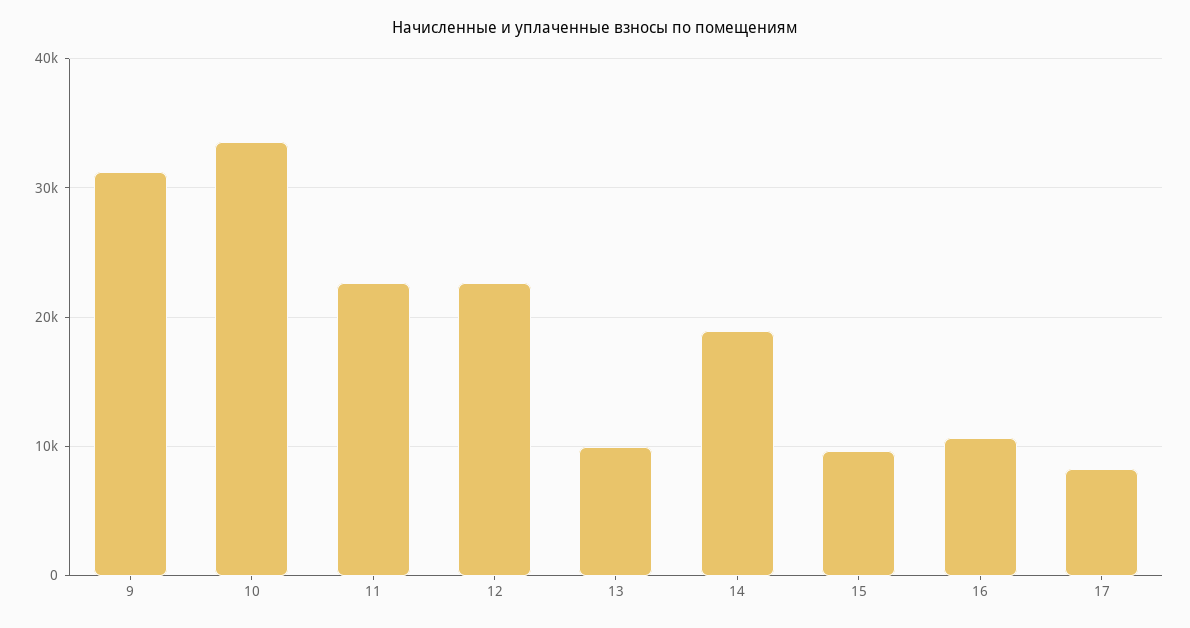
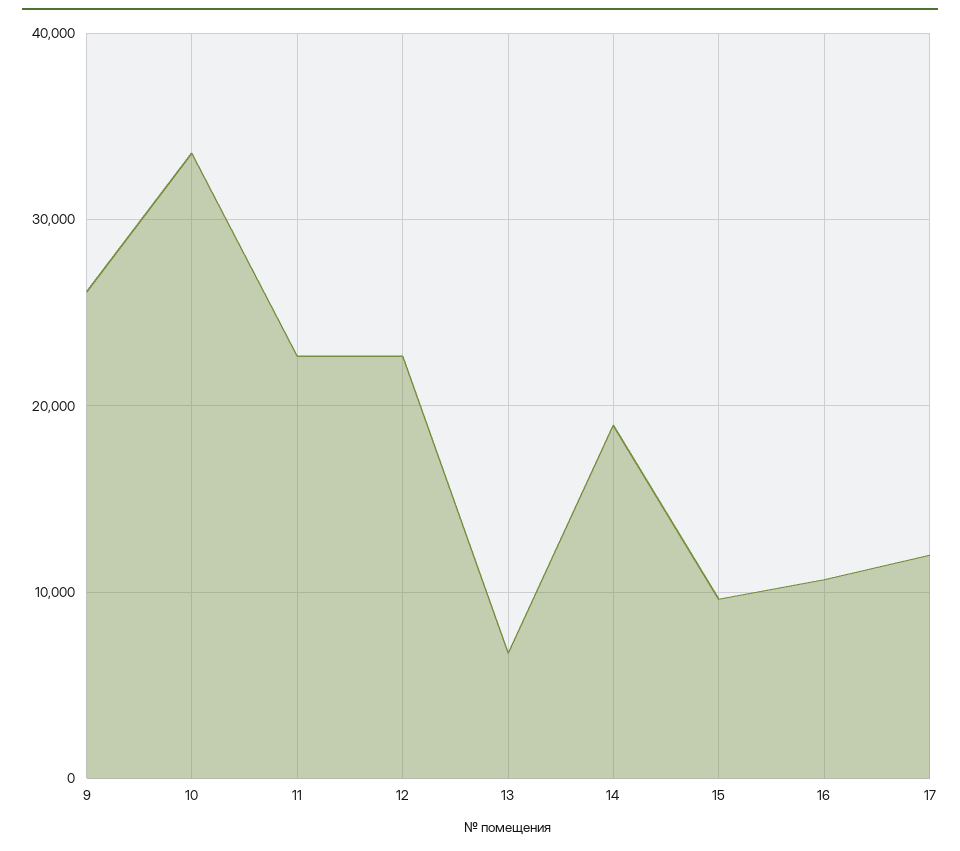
  {
-   "9": 31000,
+   "9": 26000,
    "10": 34000,
    "11": 23000,
    "12": 23000,
-   "13": 10000,
+   "13": 7000,
    "14": 19000,
    "15": 10000,
    "16": 11000,
-   "17": 8000
+   "17": 12000
  }

